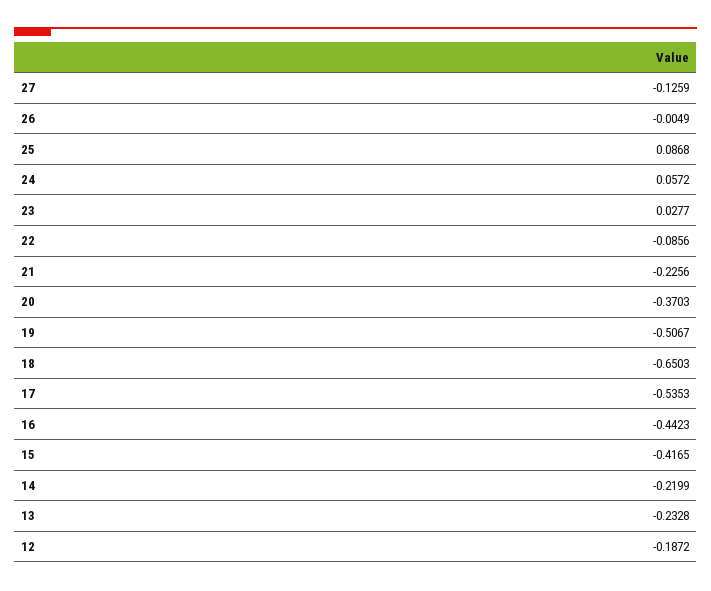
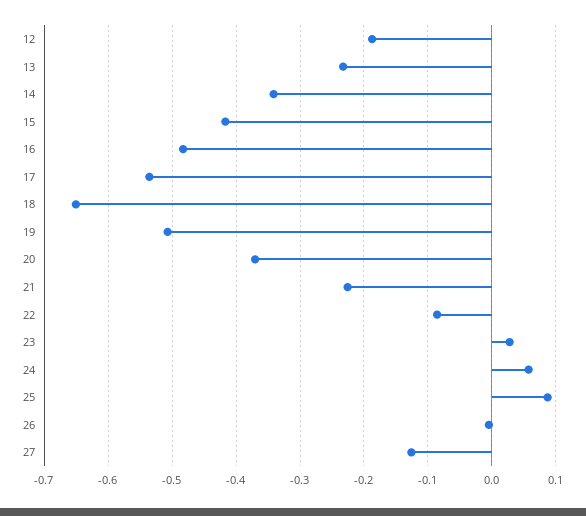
  {
    "27": -0.1259,
    "26": -0.0049,
    "25": 0.0868,
    "24": 0.0572,
    "23": 0.0277,
    "22": -0.0856,
    "21": -0.2256,
    "20": -0.3703,
    "19": -0.5067,
    "18": -0.6503,
    "17": -0.5353,
-   "16": -0.4423,
+   "16": -0.48,
    "15": -0.4165,
-   "14": -0.2199,
+   "14": -0.34,
    "13": -0.2328,
    "12": -0.1872
  }

